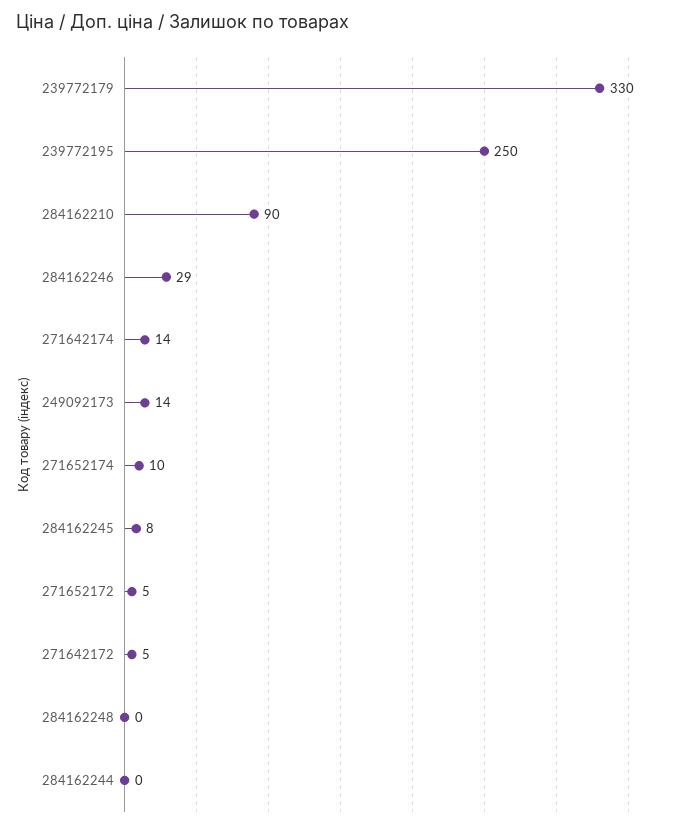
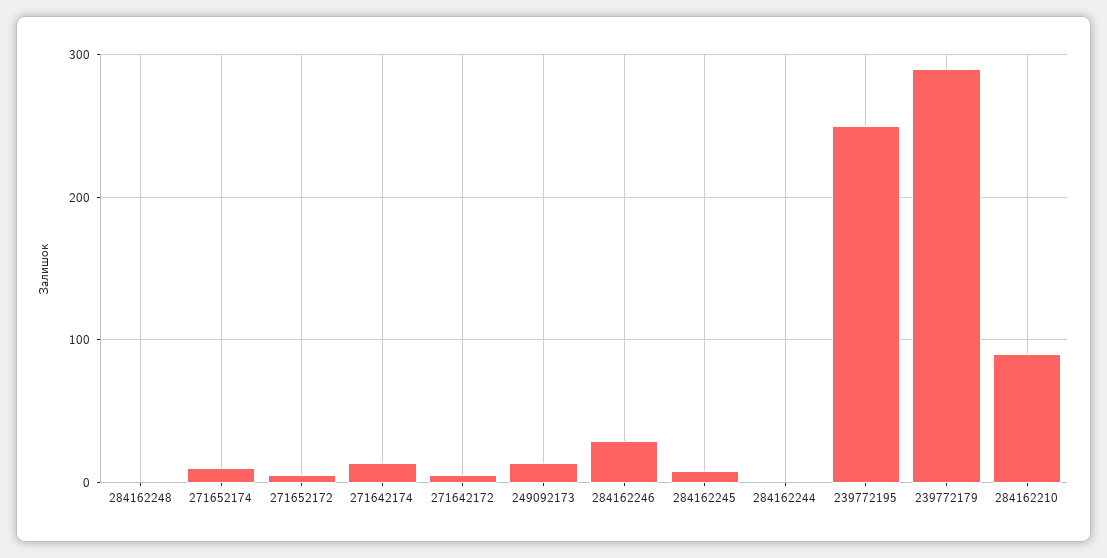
  {
-   "239772179": 330,
+   "239772179": 290,
    "239772195": 250,
    "284162210": 90,
    "284162246": 29,
    "271642174": 14,
    "249092173": 14,
    "271652174": 10,
    "284162245": 8,
    "271652172": 5,
    "271642172": 5,
    "284162248": 0,
    "284162244": 0
  }

